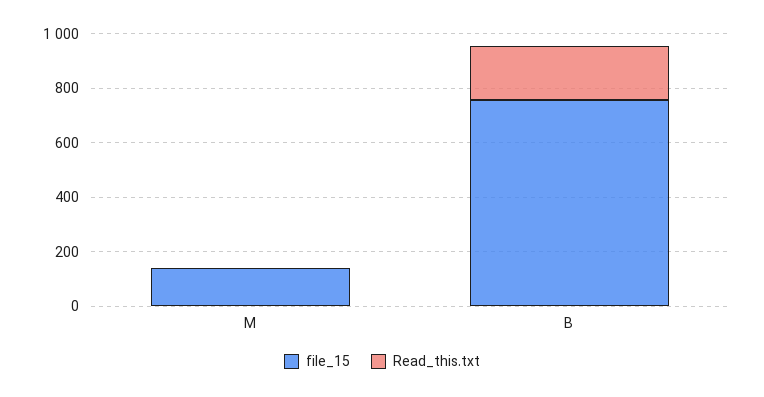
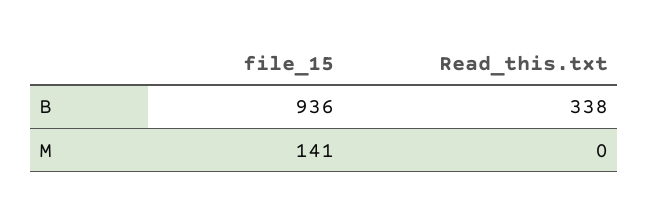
  {
    "file_15": {
      "M": 141,
-     "B": 750
+     "B": 936
    },
    "Read_this.txt": {
      "M": 0,
-     "B": 200
+     "B": 338
    }
  }

